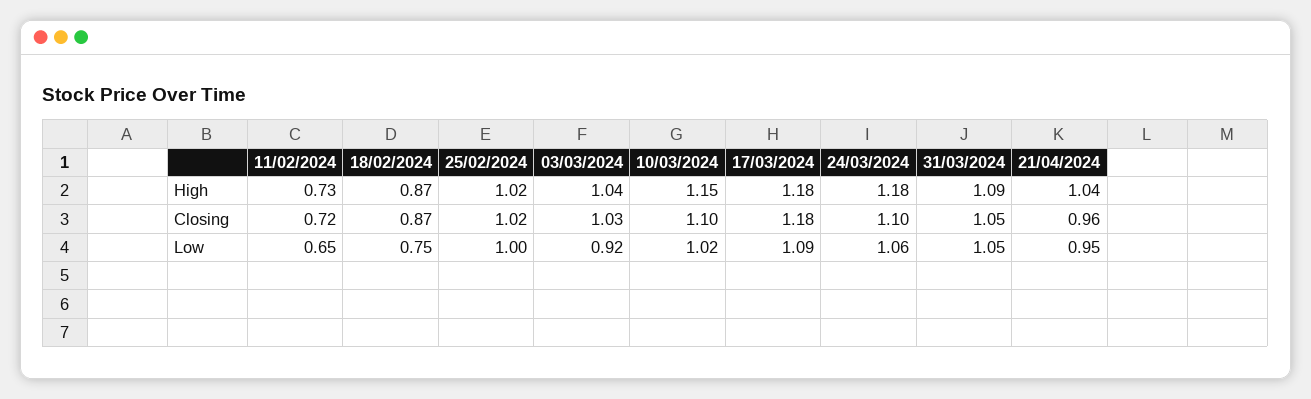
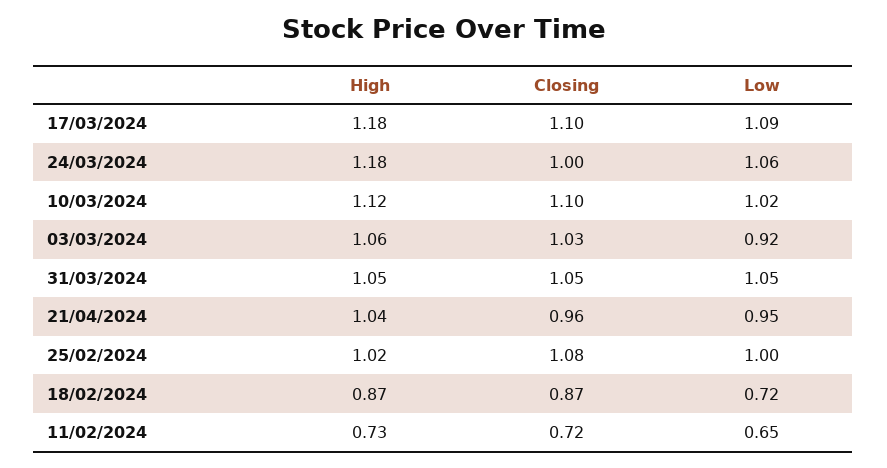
  {
    "11/02/2024": {
      "High": 0.73,
      "Closing": 0.72,
      "Low": 0.65
    },
    "18/02/2024": {
      "High": 0.87,
      "Closing": 0.87,
-     "Low": 0.75
+     "Low": 0.72
    },
    "25/02/2024": {
      "High": 1.02,
-     "Closing": 1.02,
+     "Closing": 1.08,
      "Low": 1
    },
    "03/03/2024": {
-     "High": 1.04,
+     "High": 1.06,
      "Closing": 1.03,
      "Low": 0.92
    },
    "10/03/2024": {
-     "High": 1.15,
+     "High": 1.12,
      "Closing": 1.1,
      "Low": 1.02
    },
    "17/03/2024": {
      "High": 1.18,
-     "Closing": 1.18,
+     "Closing": 1.1,
      "Low": 1.09
    },
    "24/03/2024": {
      "High": 1.18,
-     "Closing": 1.1,
+     "Closing": 1,
      "Low": 1.06
    },
    "31/03/2024": {
-     "High": 1.09,
+     "High": 1.05,
      "Closing": 1.05,
      "Low": 1.05
    },
    "21/04/2024": {
      "High": 1.04,
      "Closing": 0.96,
      "Low": 0.95
    }
  }

